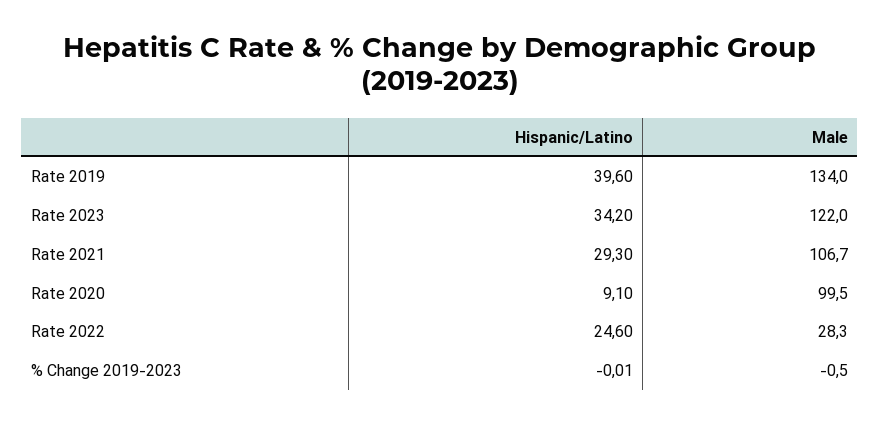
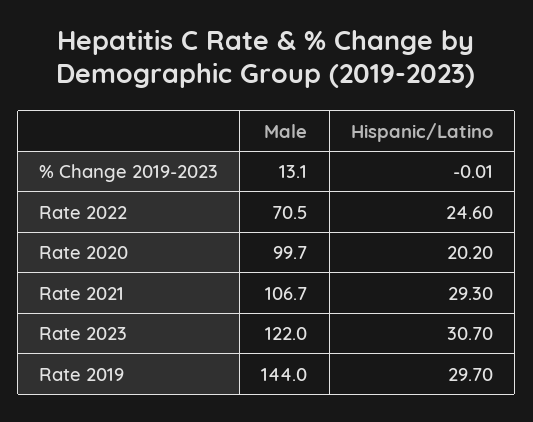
  {
    "Hispanic/Latino": {
-     "Rate 2019": 39.6,
+     "Rate 2019": 29.7,
-     "Rate 2023": 34.2,
+     "Rate 2023": 30.7,
      "Rate 2021": 29.3,
-     "Rate 2020": 9.1,
+     "Rate 2020": 20.2,
      "Rate 2022": 24.6,
      "% Change 2019-2023": -0.01
    },
    "Male": {
-     "Rate 2019": 134,
+     "Rate 2019": 144,
      "Rate 2023": 122,
      "Rate 2021": 106.7,
-     "Rate 2020": 99.5,
+     "Rate 2020": 99.7,
-     "Rate 2022": 28.3,
+     "Rate 2022": 70.5,
-     "% Change 2019-2023": -0.5
+     "% Change 2019-2023": 13.1
    }
  }

